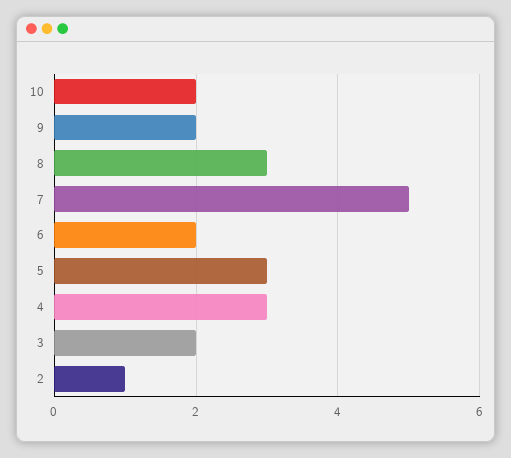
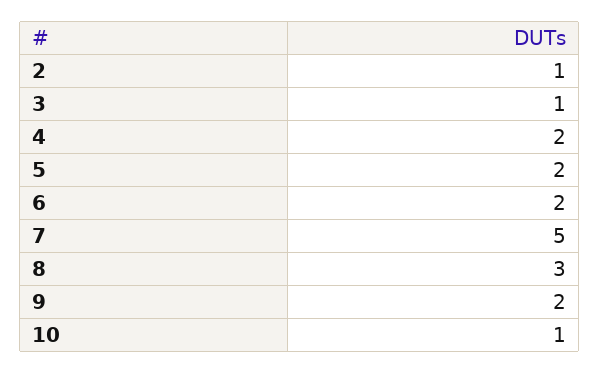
  {
-   "10": 2,
+   "10": 1,
    "9": 2,
    "8": 3,
    "7": 5,
    "6": 2,
-   "5": 3,
+   "5": 2,
-   "4": 3,
+   "4": 2,
-   "3": 2,
+   "3": 1,
    "2": 1
  }

